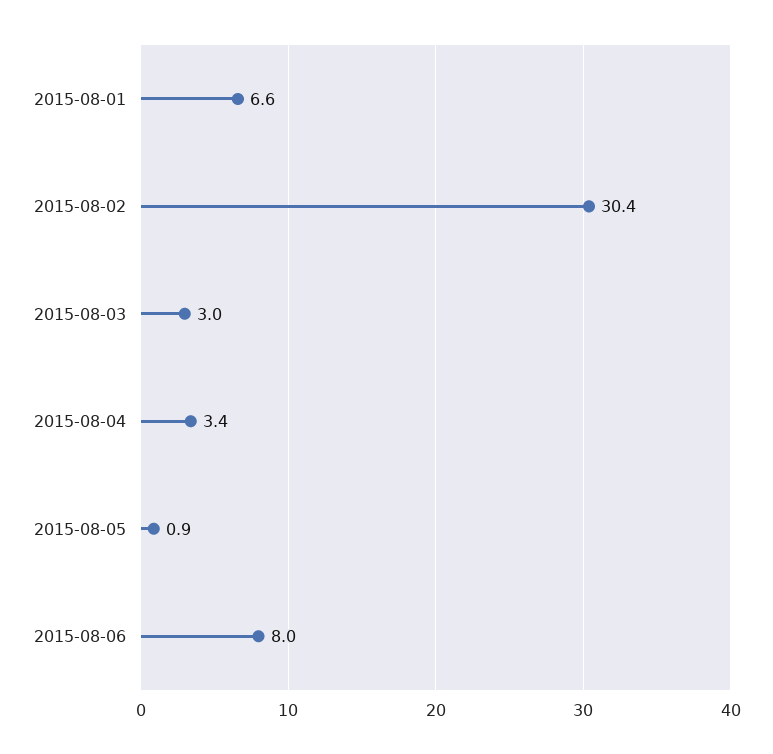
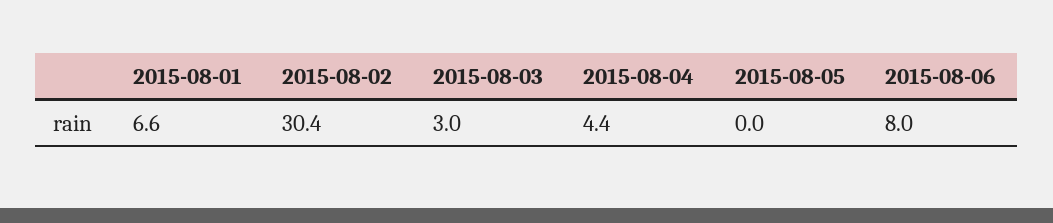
  {
    "2015-08-01": 6.6,
    "2015-08-02": 30.4,
    "2015-08-03": 3,
-   "2015-08-04": 3.4,
+   "2015-08-04": 4.4,
-   "2015-08-05": 0.9,
+   "2015-08-05": 0,
    "2015-08-06": 8
  }

